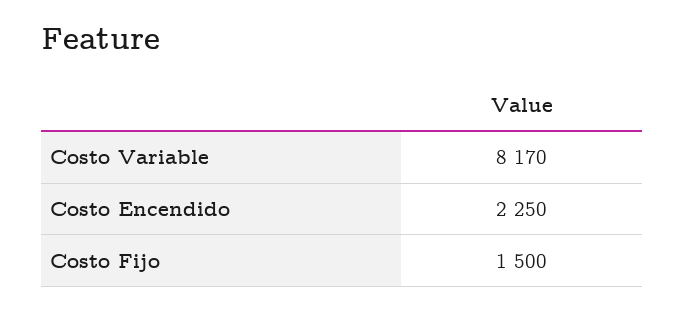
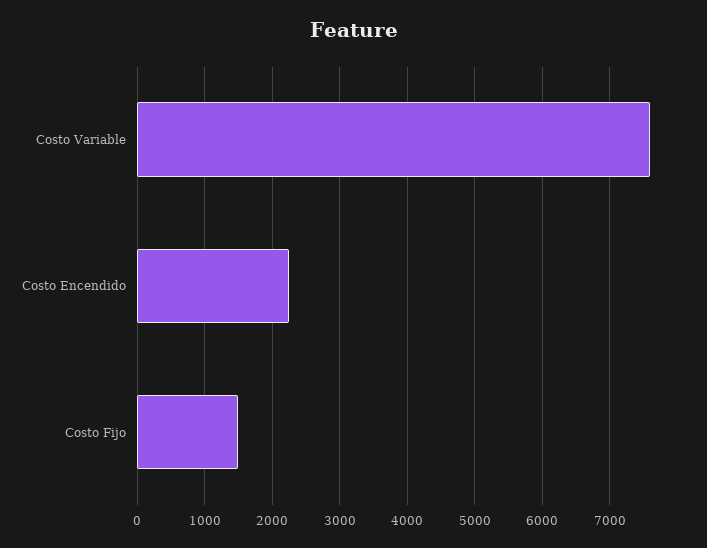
  {
-   "Costo Variable": 8170,
+   "Costo Variable": 7600,
    "Costo Encendido": 2250,
    "Costo Fijo": 1500
  }

